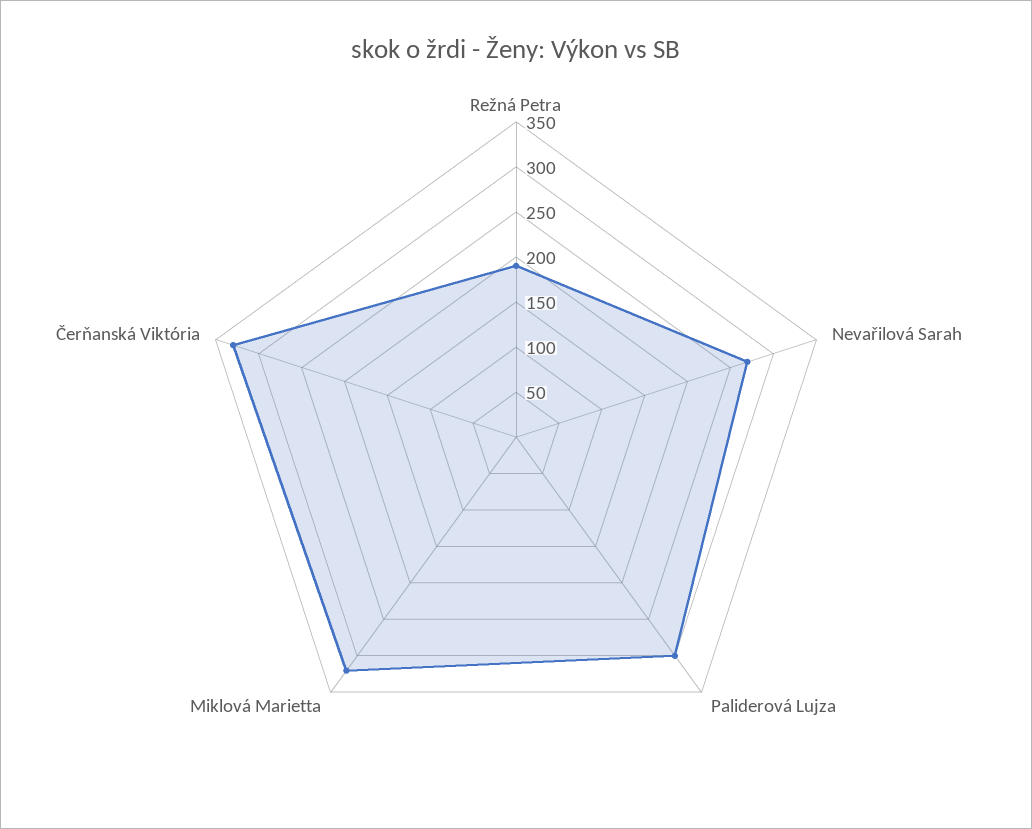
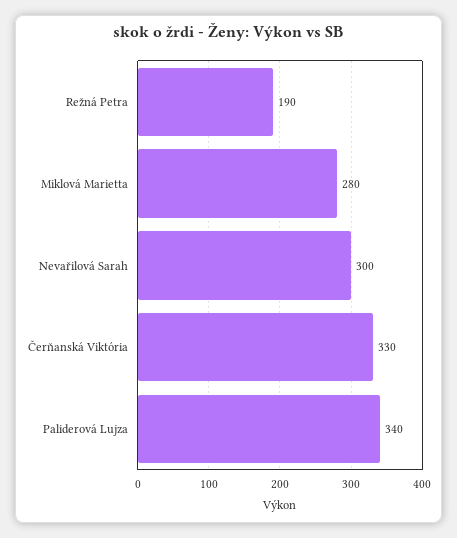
  {
    "Režná Petra": 190,
-   "Nevařilová Sarah": 270,
+   "Nevařilová Sarah": 300,
-   "Paliderová Lujza": 300,
+   "Paliderová Lujza": 340,
-   "Miklová Marietta": 320,
+   "Miklová Marietta": 280,
    "Čerňanská Viktória": 330
  }

